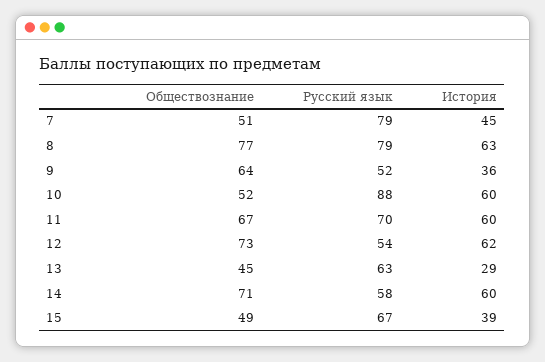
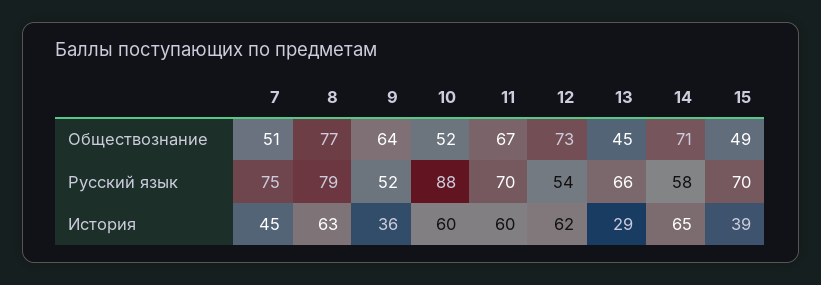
  {
    "Обществознание": {
      "7": 51,
      "8": 77,
      "9": 64,
      "10": 52,
      "11": 67,
      "12": 73,
      "13": 45,
      "14": 71,
      "15": 49
    },
    "Русский язык": {
-     "7": 79,
+     "7": 75,
      "8": 79,
      "9": 52,
      "10": 88,
      "11": 70,
      "12": 54,
-     "13": 63,
+     "13": 66,
      "14": 58,
-     "15": 67
+     "15": 70
    },
    "История": {
      "7": 45,
      "8": 63,
      "9": 36,
      "10": 60,
      "11": 60,
      "12": 62,
      "13": 29,
-     "14": 60,
+     "14": 65,
      "15": 39
    }
  }

